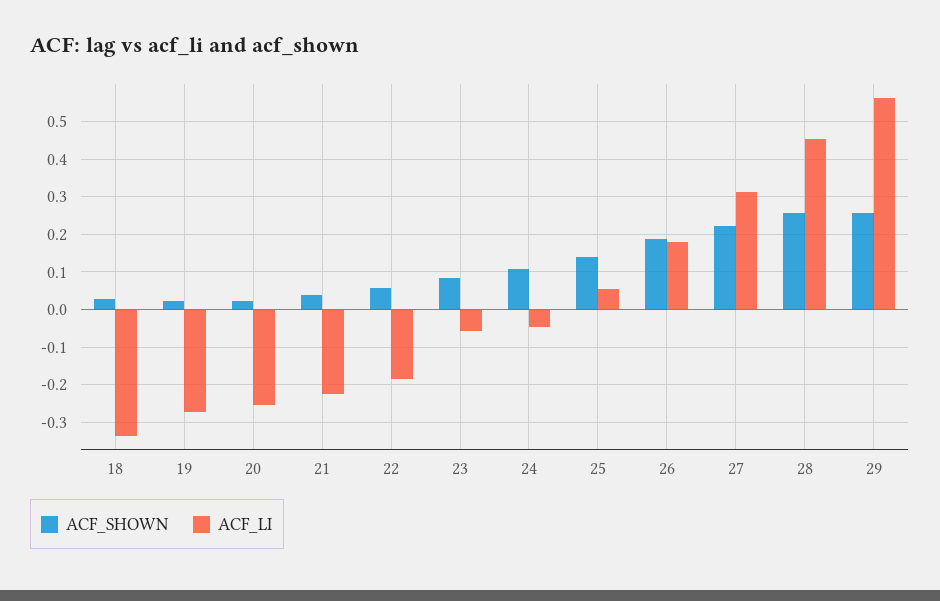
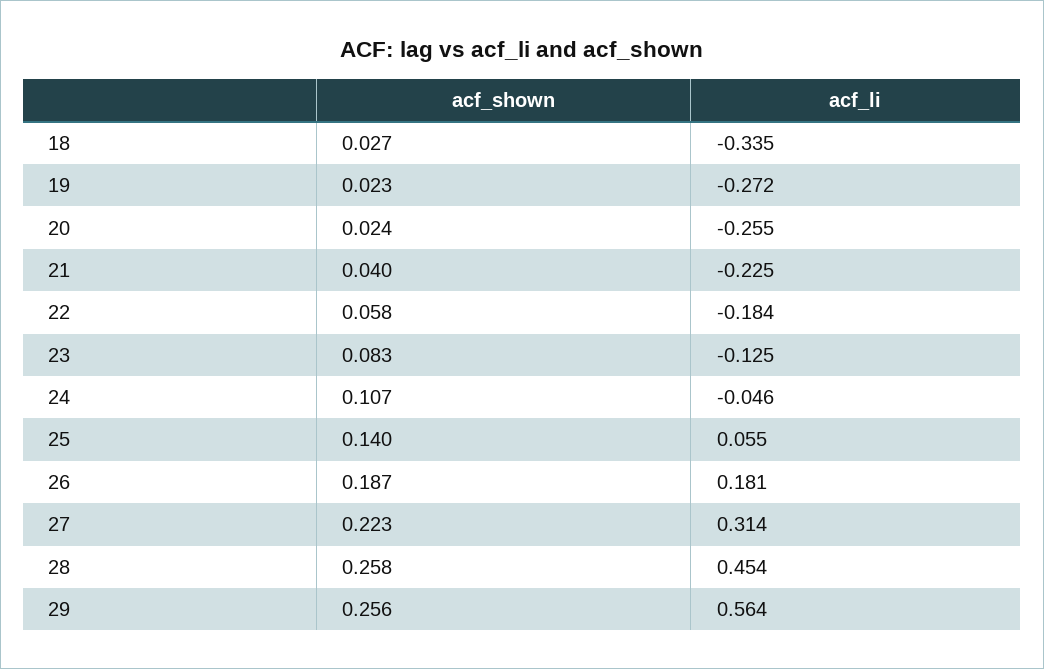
  {
    "ACF_SHOWN": {
      "18": 0.027,
      "19": 0.023,
      "20": 0.024,
      "21": 0.04,
      "22": 0.058,
      "23": 0.083,
      "24": 0.107,
      "25": 0.14,
      "26": 0.187,
      "27": 0.223,
      "28": 0.258,
      "29": 0.256
    },
    "ACF_LI": {
      "18": -0.335,
      "19": -0.272,
      "20": -0.255,
      "21": -0.225,
      "22": -0.184,
-     "23": -0.06,
+     "23": -0.125,
      "24": -0.046,
      "25": 0.055,
      "26": 0.181,
      "27": 0.314,
      "28": 0.454,
      "29": 0.564
    }
  }

